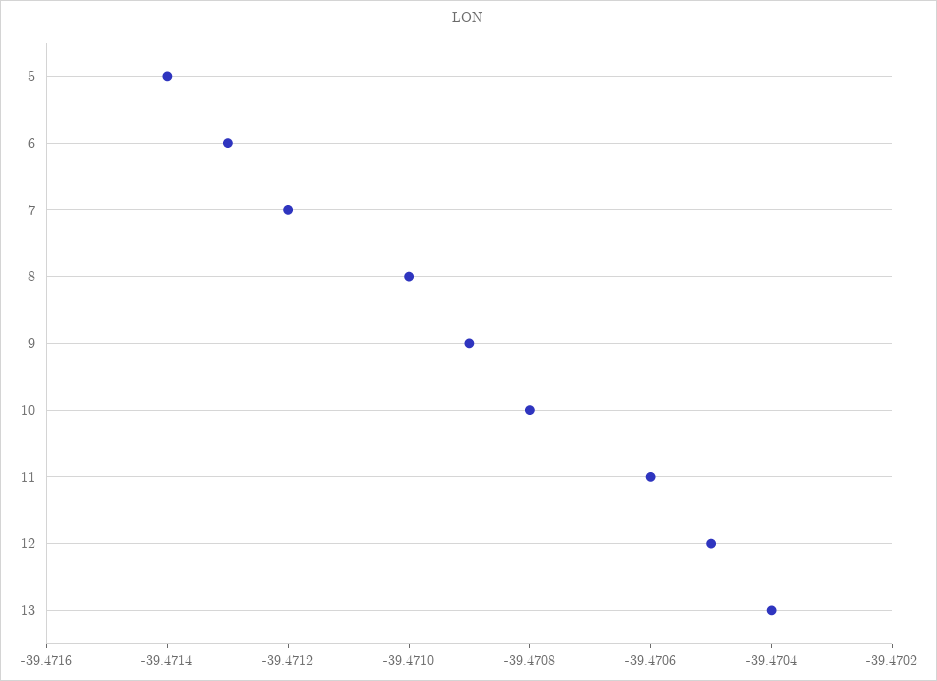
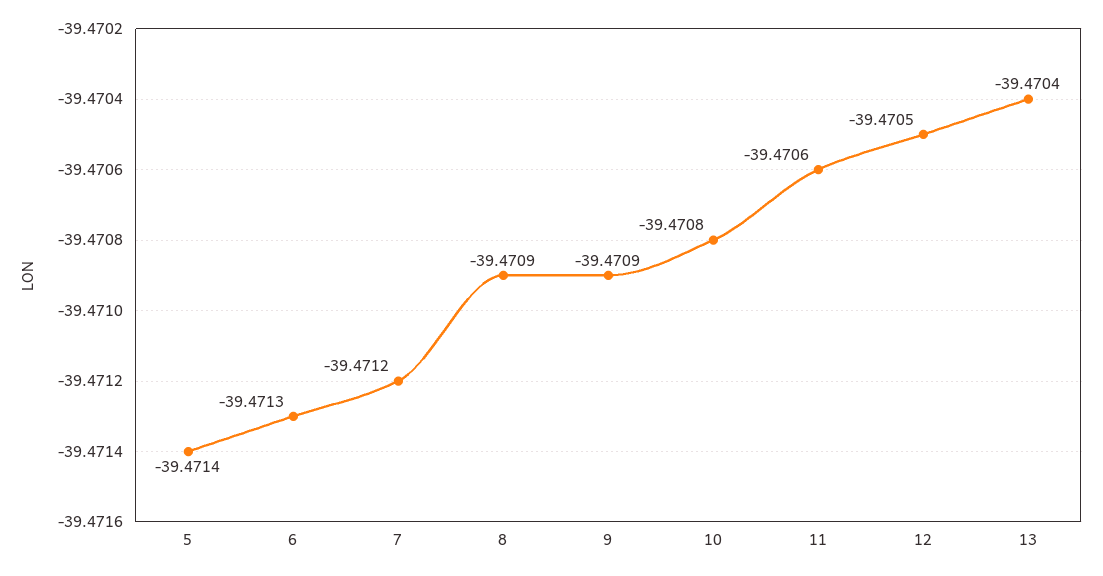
  {
    "5": -39.4714,
    "6": -39.4713,
    "7": -39.4712,
-   "8": -39.471,
+   "8": -39.4709,
    "9": -39.4709,
    "10": -39.4708,
    "11": -39.4706,
    "12": -39.4705,
    "13": -39.4704
  }

